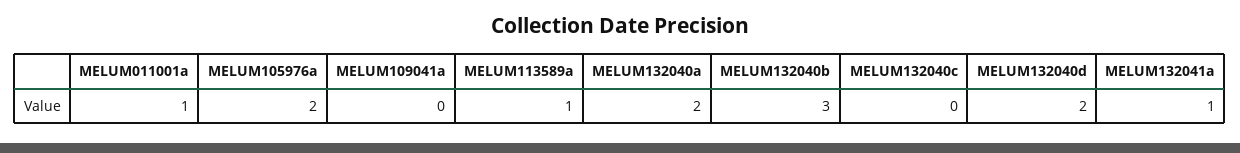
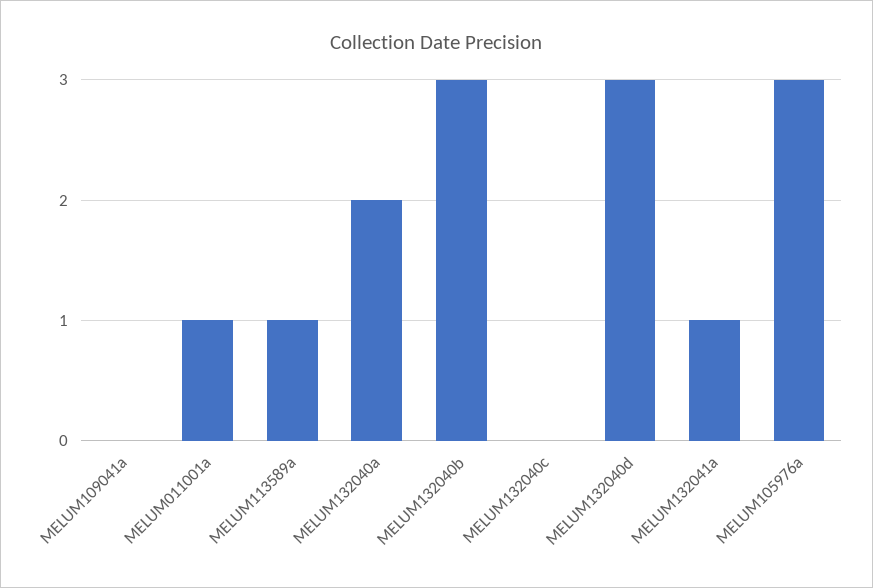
  {
    "MELUM011001a": 1,
-   "MELUM105976a": 2,
+   "MELUM105976a": 3,
    "MELUM109041a": 0,
    "MELUM113589a": 1,
    "MELUM132040a": 2,
    "MELUM132040b": 3,
    "MELUM132040c": 0,
-   "MELUM132040d": 2,
+   "MELUM132040d": 3,
    "MELUM132041a": 1
  }

